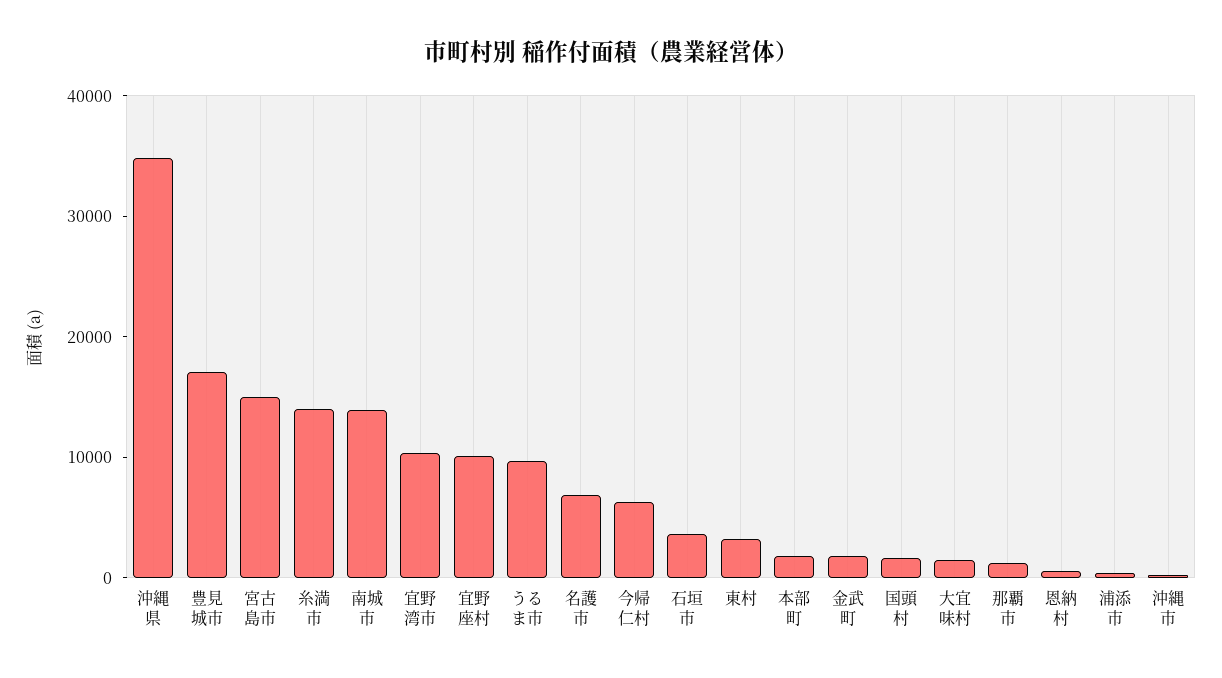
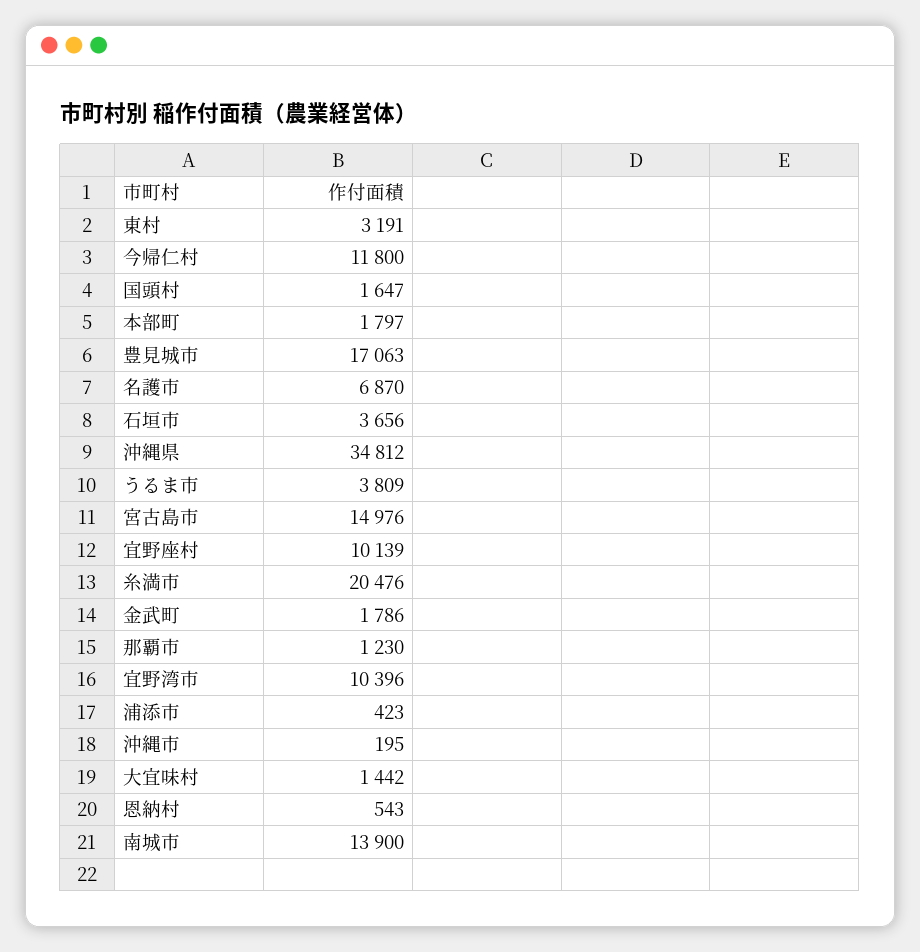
  {
    "沖縄県": 34812,
    "豊見城市": 17063,
    "宮古島市": 14976,
-   "糸満市": 14000,
+   "糸満市": 20476,
    "南城市": 13900,
    "宜野湾市": 10396,
    "宜野座村": 10139,
-   "うるま市": 10000,
+   "うるま市": 3809,
    "名護市": 6870,
-   "今帰仁村": 6000,
+   "今帰仁村": 11800,
    "石垣市": 3656,
    "東村": 3191,
    "本部町": 1797,
    "金武町": 1786,
    "国頭村": 1647,
    "大宜味村": 1442,
    "那覇市": 1230,
    "恩納村": 543,
    "浦添市": 423,
    "沖縄市": 195
  }

